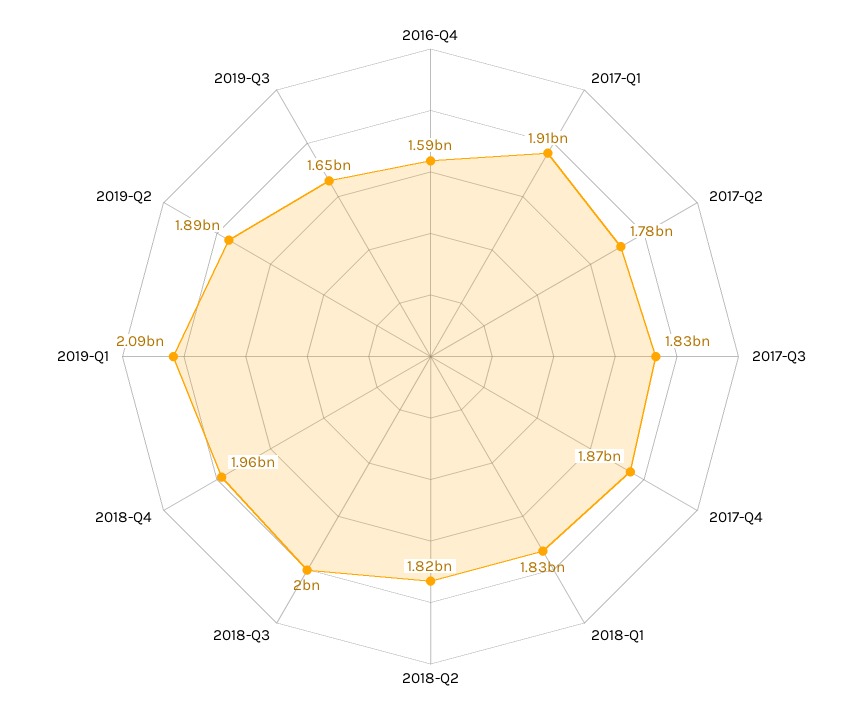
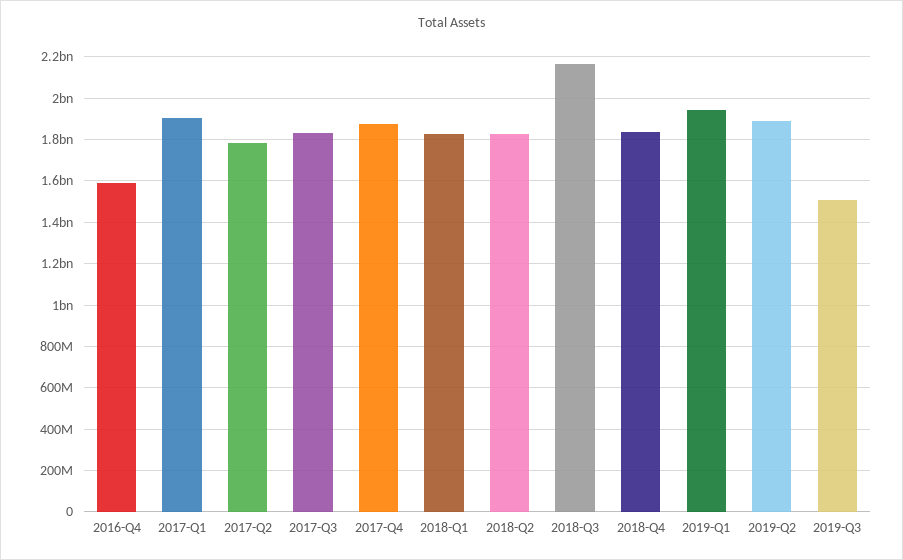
  {
    "2016-Q4": 1590000000,
    "2017-Q1": 1910000000,
    "2017-Q2": 1780000000,
    "2017-Q3": 1830000000,
    "2017-Q4": 1870000000,
    "2018-Q1": 1830000000,
    "2018-Q2": 1820000000,
-   "2018-Q3": 2000000000,
+   "2018-Q3": 2150000000,
-   "2018-Q4": 1960000000,
+   "2018-Q4": 1850000000,
-   "2019-Q1": 2090000000,
+   "2019-Q1": 1950000000,
    "2019-Q2": 1890000000,
-   "2019-Q3": 1650000000
+   "2019-Q3": 1500000000
  }

